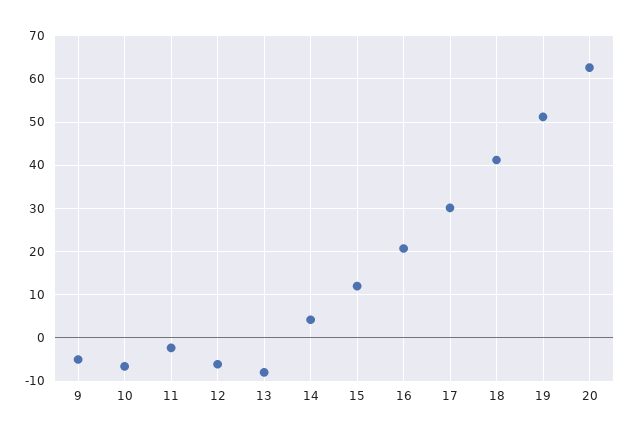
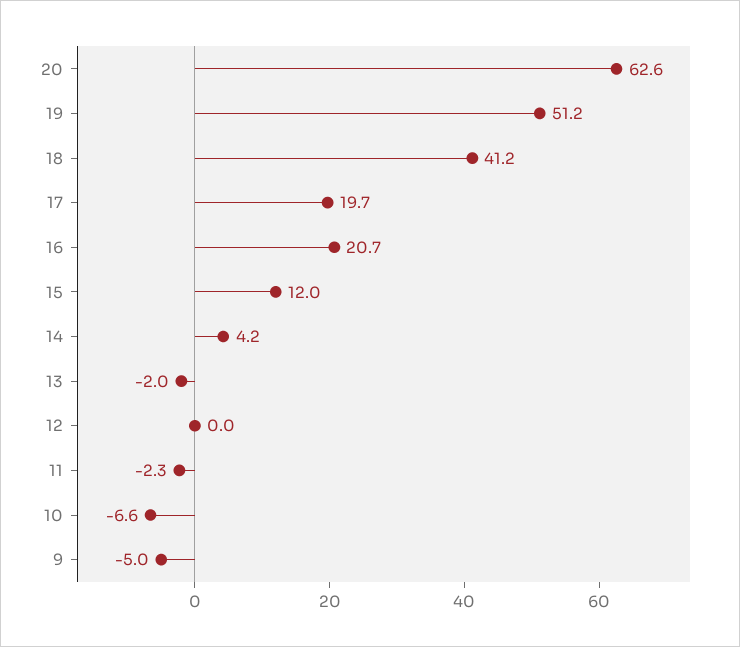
  {
    "9": -5,
    "10": -6.6,
    "11": -2.3,
-   "12": -6,
+   "12": 0,
-   "13": -8,
+   "13": -2,
    "14": 4.2,
    "15": 12,
    "16": 20.7,
-   "17": 30,
+   "17": 19.7,
    "18": 41.2,
    "19": 51.2,
    "20": 62.6
  }

